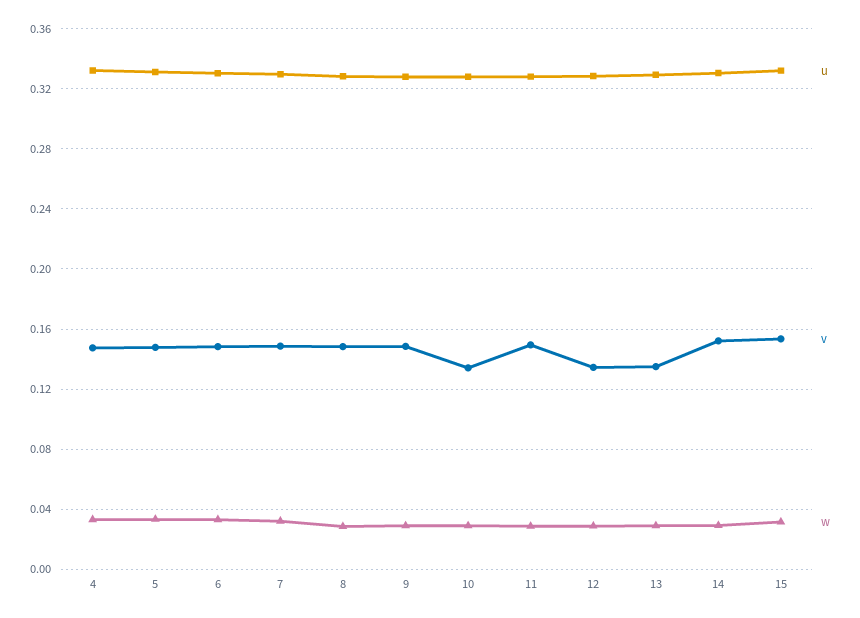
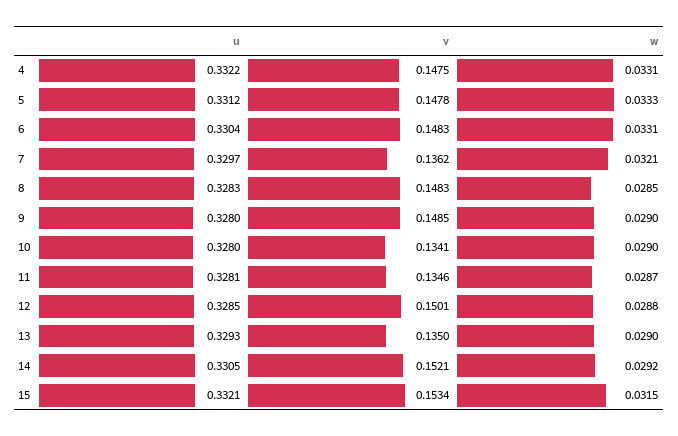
  {
    "u": {
      "4": 0.3322,
      "5": 0.3312,
      "6": 0.3304,
      "7": 0.3297,
      "8": 0.3283,
      "9": 0.328,
      "10": 0.328,
      "11": 0.3281,
      "12": 0.3285,
      "13": 0.3293,
      "14": 0.3305,
      "15": 0.3321
    },
    "v": {
      "4": 0.1475,
      "5": 0.1478,
      "6": 0.1483,
-     "7": 0.15,
+     "7": 0.1362,
      "8": 0.1483,
      "9": 0.1485,
      "10": 0.1341,
-     "11": 0.15,
+     "11": 0.1346,
-     "12": 0.135,
+     "12": 0.1501,
      "13": 0.135,
      "14": 0.1521,
      "15": 0.1534
    },
    "w": {
      "4": 0.0331,
      "5": 0.0333,
      "6": 0.0331,
      "7": 0.0321,
      "8": 0.0285,
      "9": 0.029,
      "10": 0.029,
      "11": 0.0287,
      "12": 0.0288,
      "13": 0.029,
      "14": 0.0292,
      "15": 0.0315
    }
  }

